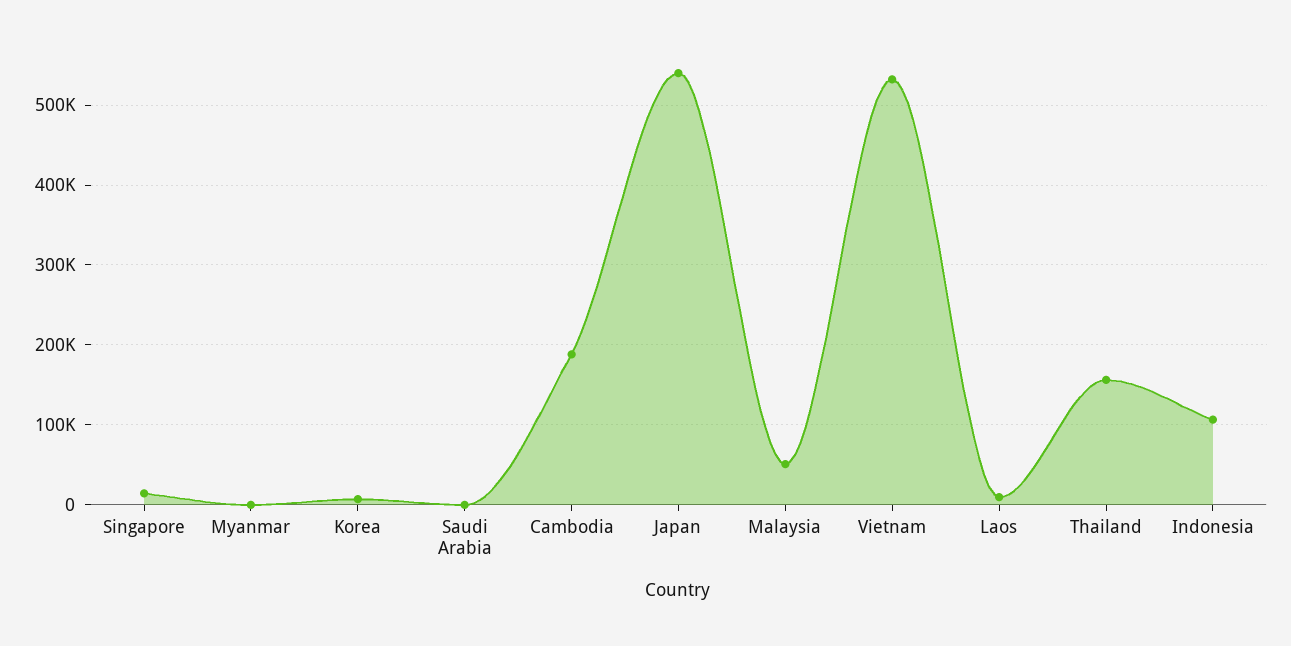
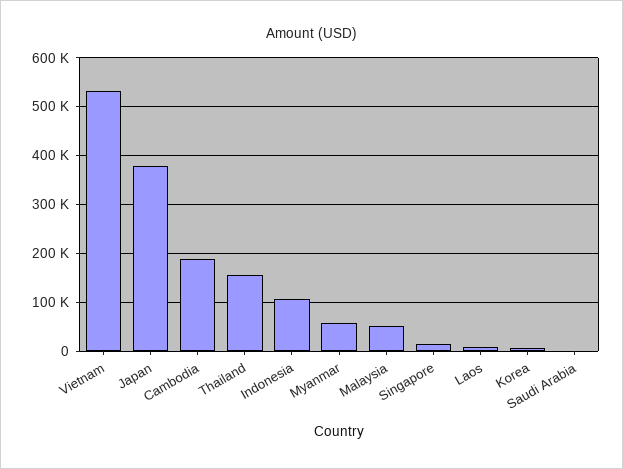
  {
    "Singapore": 10000,
-   "Myanmar": 0,
+   "Myanmar": 60000,
    "Korea": 10000,
    "Saudi Arabia": 0,
    "Cambodia": 190000,
-   "Japan": 540000,
+   "Japan": 380000,
    "Malaysia": 50000,
    "Vietnam": 530000,
    "Laos": 10000,
    "Thailand": 160000,
    "Indonesia": 110000
  }

